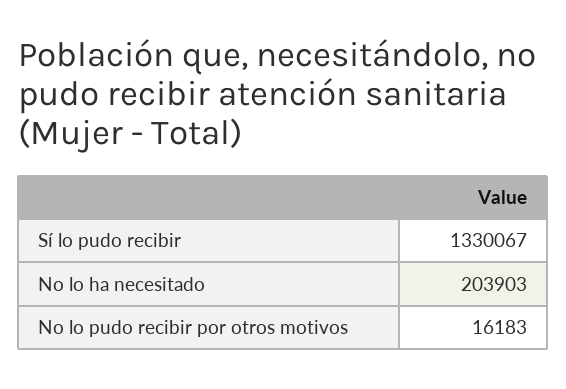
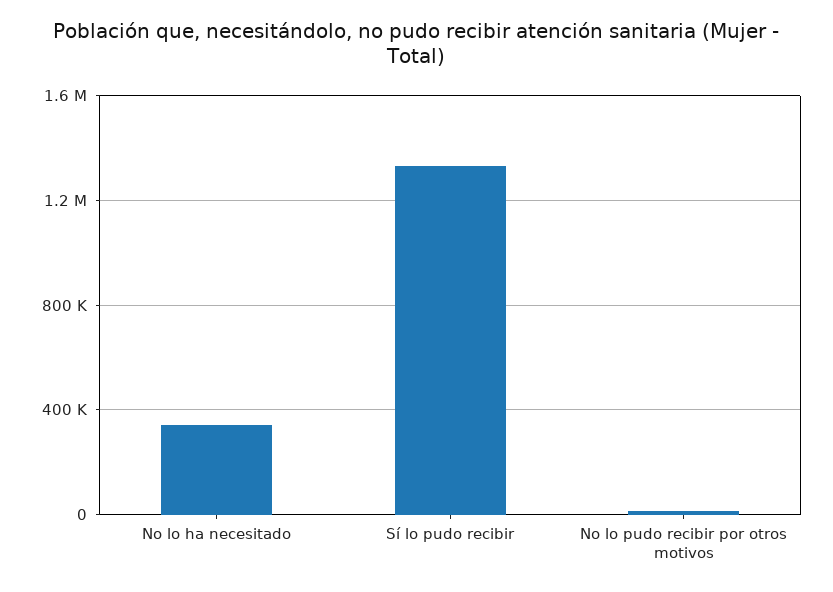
  {
    "Sí lo pudo recibir": 1330067,
-   "No lo ha necesitado": 203903,
+   "No lo ha necesitado": 350000,
    "No lo pudo recibir por otros motivos": 16183
  }

